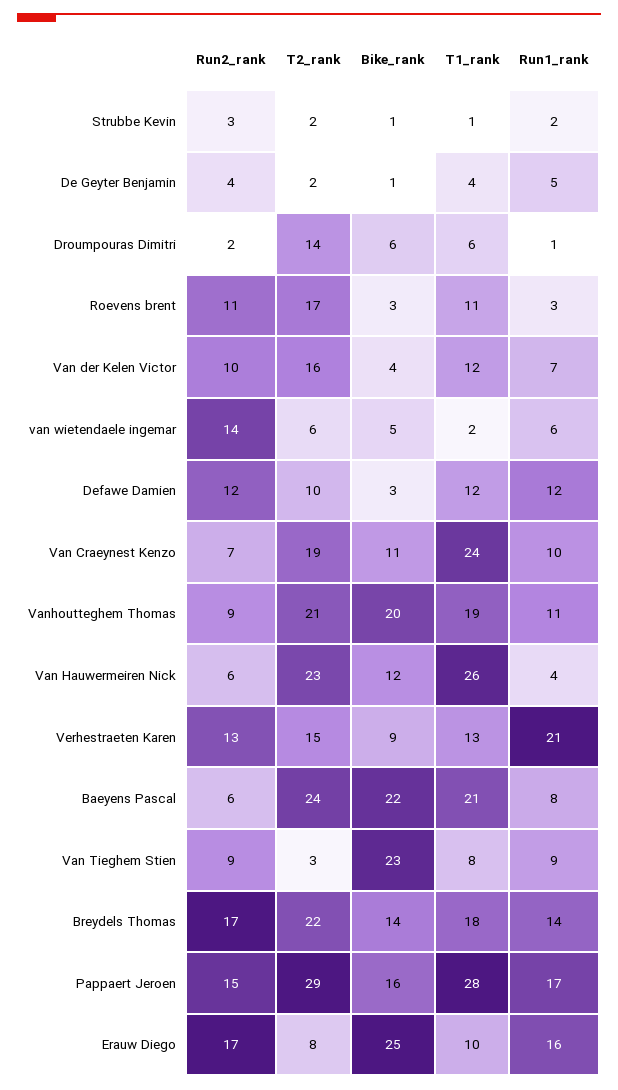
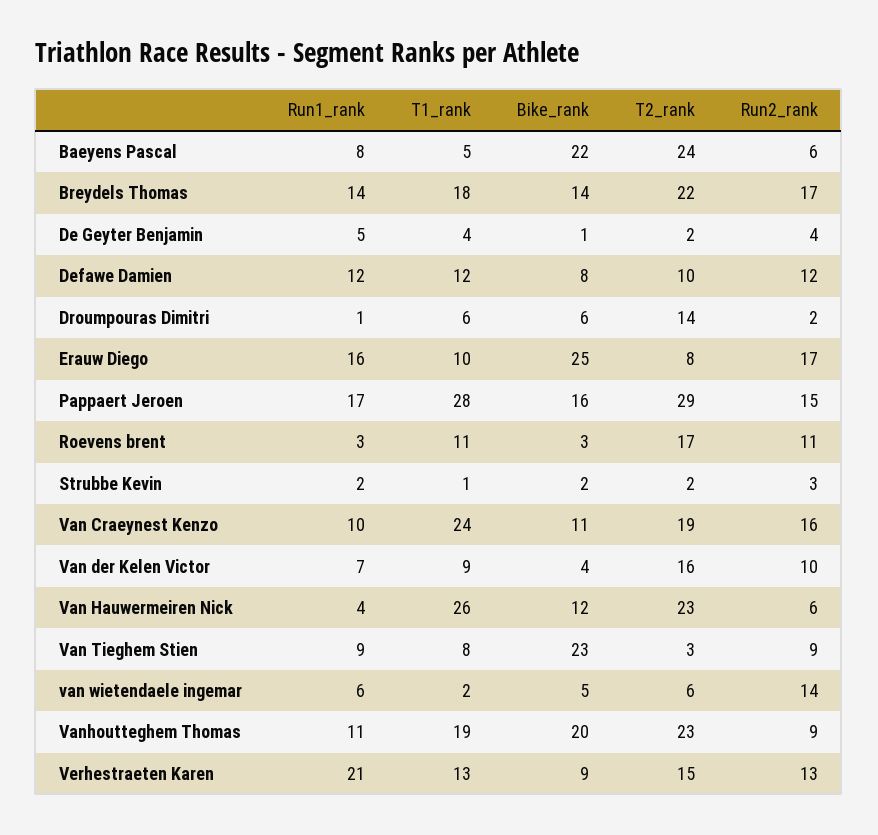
  {
    "Run2_rank": {
      "Strubbe Kevin": 3,
      "De Geyter Benjamin": 4,
      "Droumpouras Dimitri": 2,
      "Roevens brent": 11,
      "Van der Kelen Victor": 10,
      "van wietendaele ingemar": 14,
      "Defawe Damien": 12,
-     "Van Craeynest Kenzo": 7,
+     "Van Craeynest Kenzo": 16,
      "Vanhoutteghem Thomas": 9,
      "Van Hauwermeiren Nick": 6,
      "Verhestraeten Karen": 13,
      "Baeyens Pascal": 6,
      "Van Tieghem Stien": 9,
      "Breydels Thomas": 17,
      "Pappaert Jeroen": 15,
      "Erauw Diego": 17
    },
    "T2_rank": {
      "Strubbe Kevin": 2,
      "De Geyter Benjamin": 2,
      "Droumpouras Dimitri": 14,
      "Roevens brent": 17,
      "Van der Kelen Victor": 16,
      "van wietendaele ingemar": 6,
      "Defawe Damien": 10,
      "Van Craeynest Kenzo": 19,
-     "Vanhoutteghem Thomas": 21,
+     "Vanhoutteghem Thomas": 23,
      "Van Hauwermeiren Nick": 23,
      "Verhestraeten Karen": 15,
      "Baeyens Pascal": 24,
      "Van Tieghem Stien": 3,
      "Breydels Thomas": 22,
      "Pappaert Jeroen": 29,
      "Erauw Diego": 8
    },
    "Bike_rank": {
-     "Strubbe Kevin": 1,
+     "Strubbe Kevin": 2,
      "De Geyter Benjamin": 1,
      "Droumpouras Dimitri": 6,
      "Roevens brent": 3,
      "Van der Kelen Victor": 4,
      "van wietendaele ingemar": 5,
-     "Defawe Damien": 3,
+     "Defawe Damien": 8,
      "Van Craeynest Kenzo": 11,
      "Vanhoutteghem Thomas": 20,
      "Van Hauwermeiren Nick": 12,
      "Verhestraeten Karen": 9,
      "Baeyens Pascal": 22,
      "Van Tieghem Stien": 23,
      "Breydels Thomas": 14,
      "Pappaert Jeroen": 16,
      "Erauw Diego": 25
    },
    "T1_rank": {
      "Strubbe Kevin": 1,
      "De Geyter Benjamin": 4,
      "Droumpouras Dimitri": 6,
      "Roevens brent": 11,
-     "Van der Kelen Victor": 12,
+     "Van der Kelen Victor": 9,
      "van wietendaele ingemar": 2,
      "Defawe Damien": 12,
      "Van Craeynest Kenzo": 24,
      "Vanhoutteghem Thomas": 19,
      "Van Hauwermeiren Nick": 26,
      "Verhestraeten Karen": 13,
-     "Baeyens Pascal": 21,
+     "Baeyens Pascal": 5,
      "Van Tieghem Stien": 8,
      "Breydels Thomas": 18,
      "Pappaert Jeroen": 28,
      "Erauw Diego": 10
    },
    "Run1_rank": {
      "Strubbe Kevin": 2,
      "De Geyter Benjamin": 5,
      "Droumpouras Dimitri": 1,
      "Roevens brent": 3,
      "Van der Kelen Victor": 7,
      "van wietendaele ingemar": 6,
      "Defawe Damien": 12,
      "Van Craeynest Kenzo": 10,
      "Vanhoutteghem Thomas": 11,
      "Van Hauwermeiren Nick": 4,
      "Verhestraeten Karen": 21,
      "Baeyens Pascal": 8,
      "Van Tieghem Stien": 9,
      "Breydels Thomas": 14,
      "Pappaert Jeroen": 17,
      "Erauw Diego": 16
    }
  }

